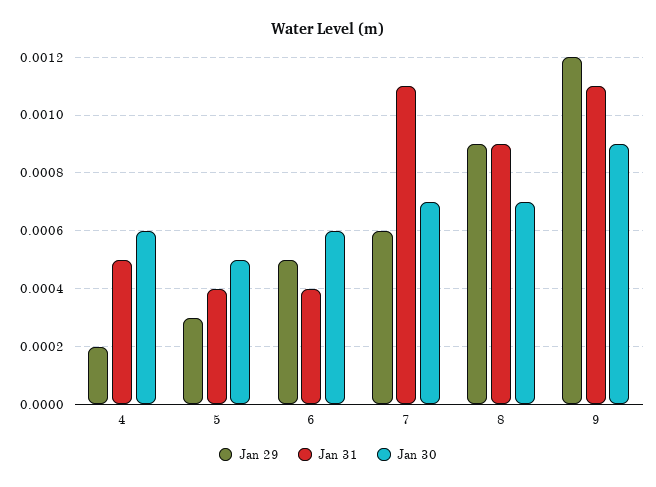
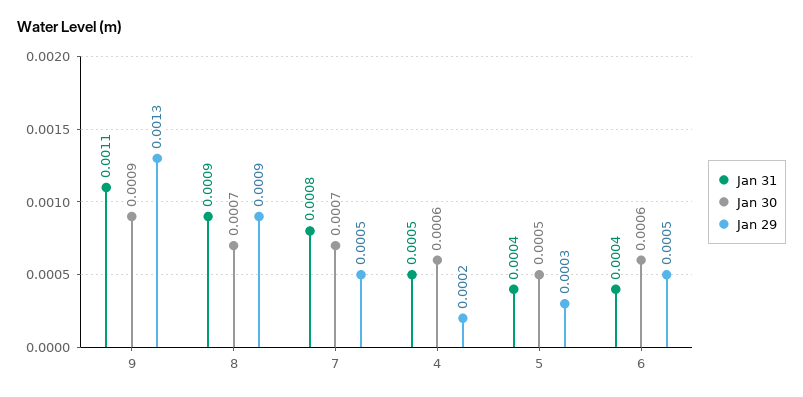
  {
    "Jan 29": {
      "4": 0.0002,
      "5": 0.0003,
      "6": 0.0005,
-     "7": 0.0006,
+     "7": 0.0005,
      "8": 0.0009,
-     "9": 0.0012
+     "9": 0.0013
    },
    "Jan 31": {
      "4": 0.0005,
      "5": 0.0004,
      "6": 0.0004,
-     "7": 0.0011,
+     "7": 0.0008,
      "8": 0.0009,
      "9": 0.0011
    },
    "Jan 30": {
      "4": 0.0006,
      "5": 0.0005,
      "6": 0.0006,
      "7": 0.0007,
      "8": 0.0007,
      "9": 0.0009
    }
  }

